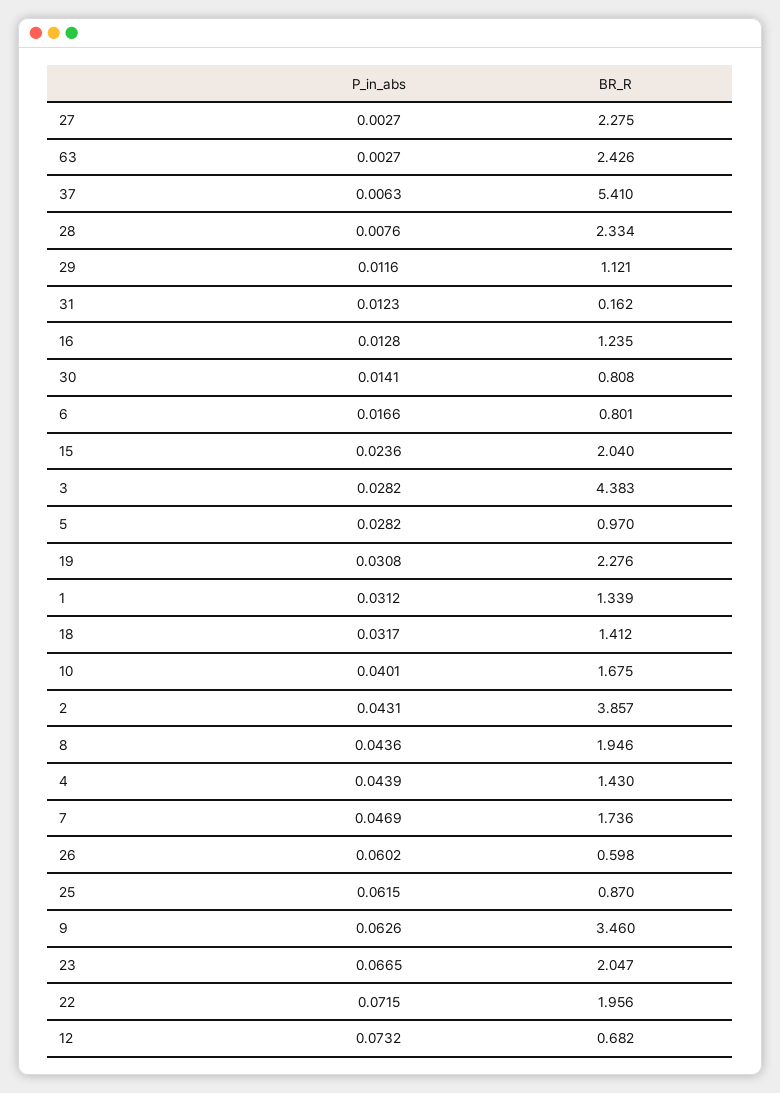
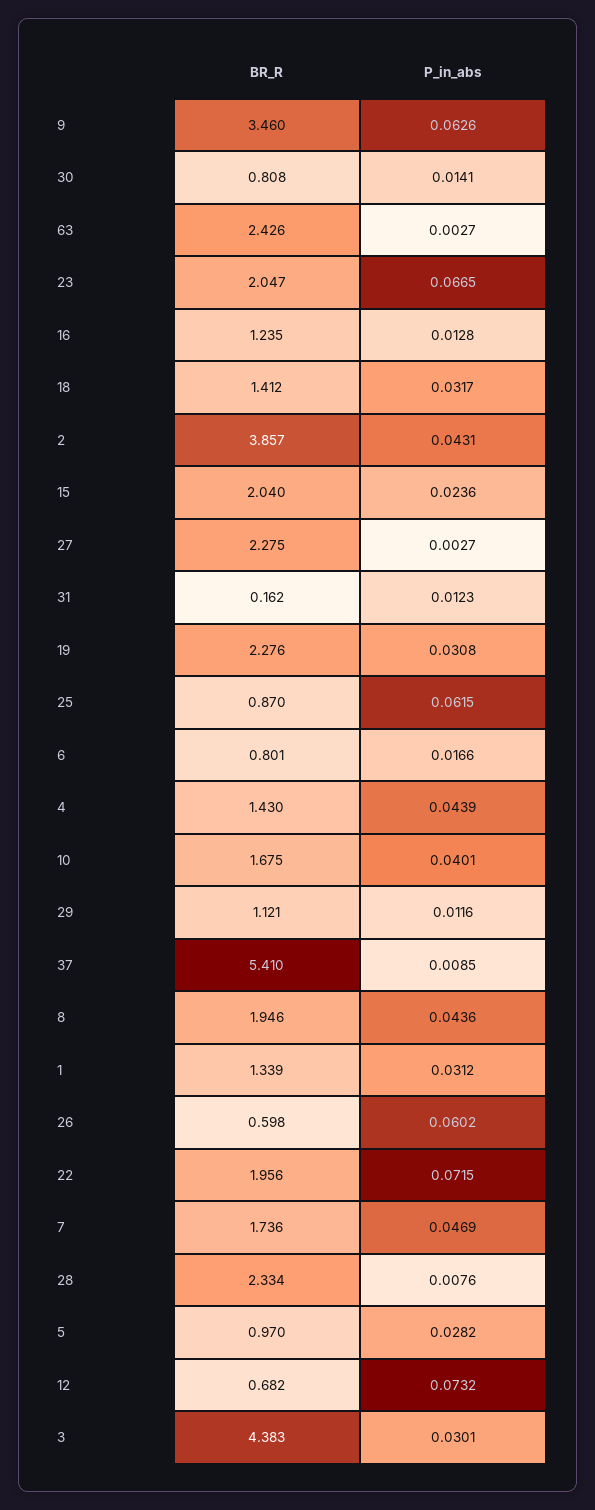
  {
    "P_in_abs": {
      "27": 0.0027,
      "63": 0.0027,
-     "37": 0.0063,
+     "37": 0.0085,
      "28": 0.0076,
      "29": 0.0116,
      "31": 0.0123,
      "16": 0.0128,
      "30": 0.0141,
      "6": 0.0166,
      "15": 0.0236,
-     "3": 0.0282,
+     "3": 0.0301,
      "5": 0.0282,
      "19": 0.0308,
      "1": 0.0312,
      "18": 0.0317,
      "10": 0.0401,
      "2": 0.0431,
      "8": 0.0436,
      "4": 0.0439,
      "7": 0.0469,
      "26": 0.0602,
      "25": 0.0615,
      "9": 0.0626,
      "23": 0.0665,
      "22": 0.0715,
      "12": 0.0732
    },
    "BR_R": {
      "27": 2.275,
      "63": 2.426,
      "37": 5.41,
      "28": 2.334,
      "29": 1.121,
      "31": 0.162,
      "16": 1.235,
      "30": 0.808,
      "6": 0.801,
      "15": 2.04,
      "3": 4.383,
      "5": 0.97,
      "19": 2.276,
      "1": 1.339,
      "18": 1.412,
      "10": 1.675,
      "2": 3.857,
      "8": 1.946,
      "4": 1.43,
      "7": 1.736,
      "26": 0.598,
      "25": 0.87,
      "9": 3.46,
      "23": 2.047,
      "22": 1.956,
      "12": 0.682
    }
  }

